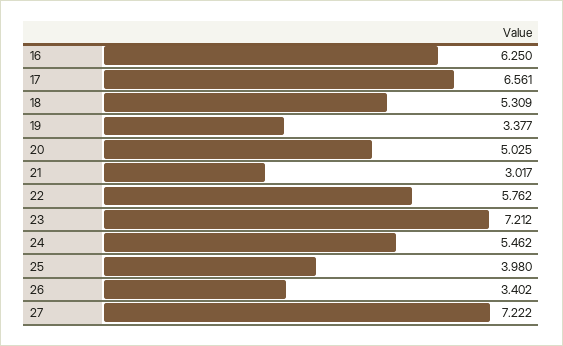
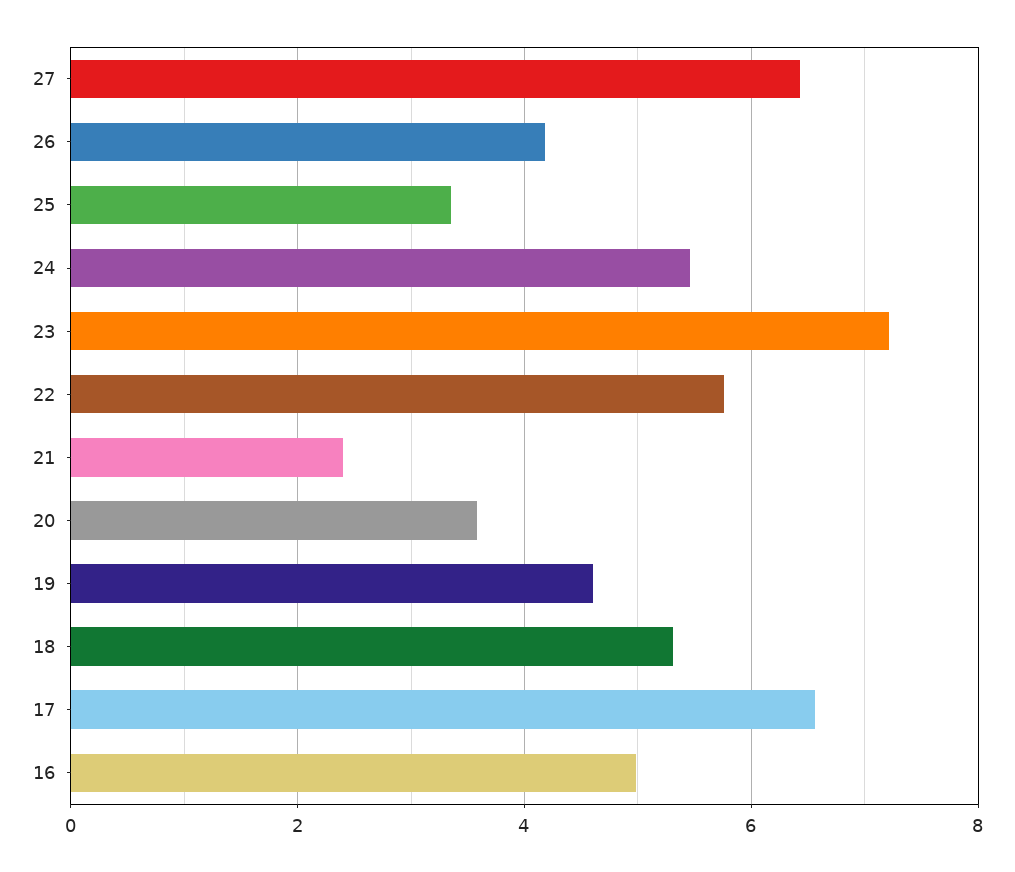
  {
-   "16": 6.25,
+   "16": 5,
    "17": 6.561,
    "18": 5.309,
-   "19": 3.377,
+   "19": 4.6,
-   "20": 5.025,
+   "20": 3.6,
-   "21": 3.017,
+   "21": 2.4,
    "22": 5.762,
    "23": 7.212,
    "24": 5.462,
-   "25": 3.98,
+   "25": 3.4,
-   "26": 3.402,
+   "26": 4.2,
-   "27": 7.222
+   "27": 6.4
  }

